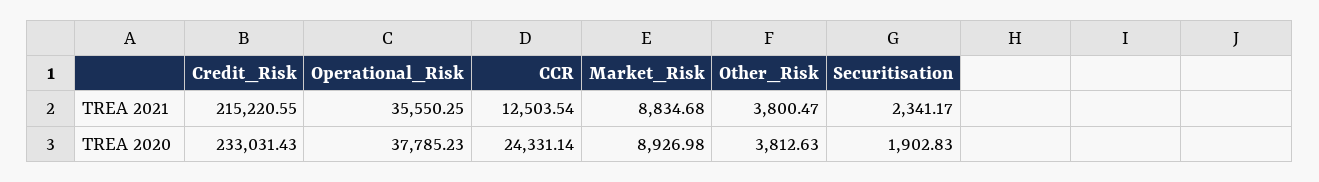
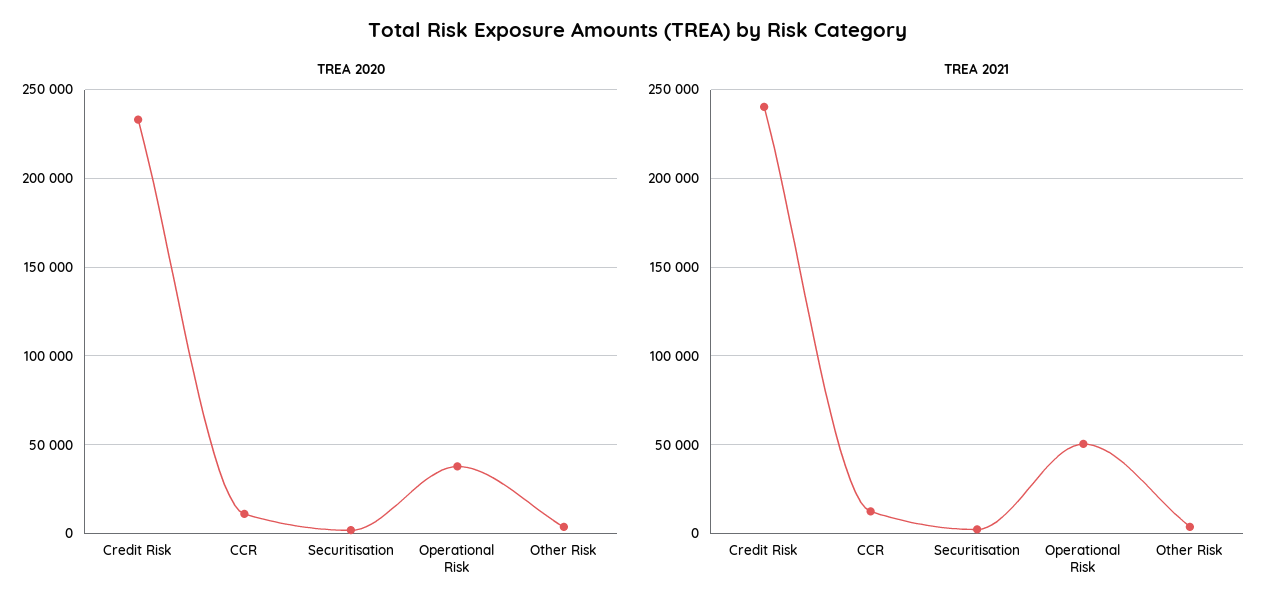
  {
    "TREA 2021": {
-     "Credit_Risk": 215220.55,
+     "Credit_Risk": 240000,
-     "Operational_Risk": 35550.25,
+     "Operational_Risk": 50000,
      "CCR": 12503.54,
-     "Market_Risk": 8834.68,
      "Other_Risk": 3800.47,
      "Securitisation": 2341.17
    },
    "TREA 2020": {
      "Credit_Risk": 233031.43,
      "Operational_Risk": 37785.23,
-     "CCR": 24331.14,
+     "CCR": 10000,
-     "Market_Risk": 8926.98,
      "Other_Risk": 3812.63,
      "Securitisation": 1902.83
    }
  }

